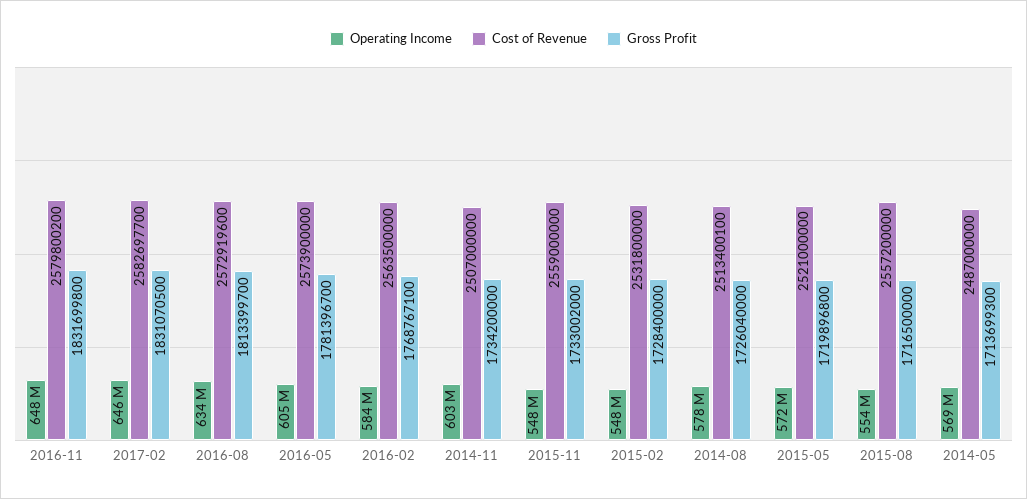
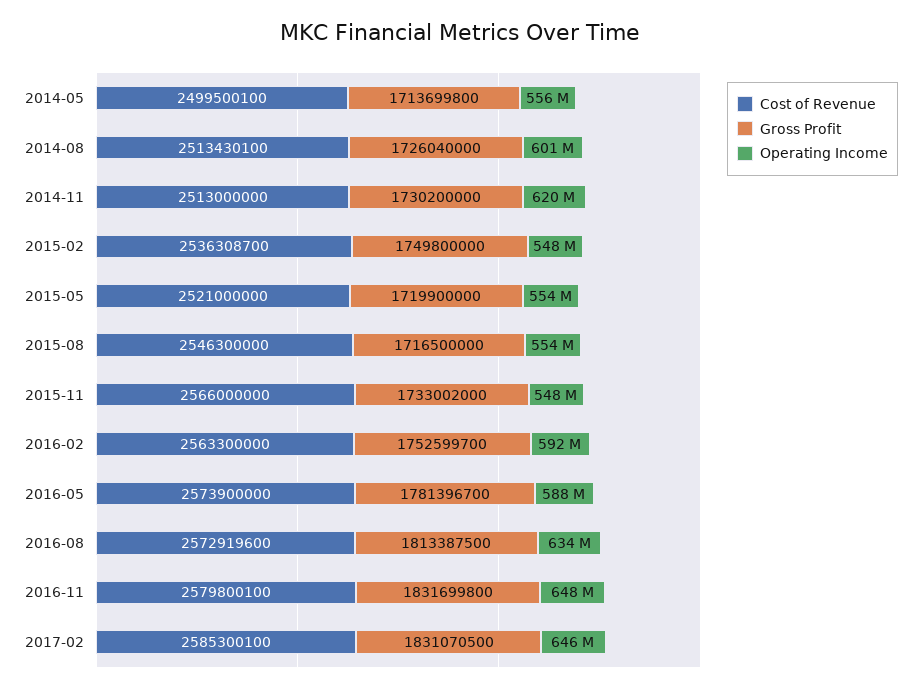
  {
    "Operating Income": {
      "2016-11": 648000000,
      "2017-02": 646000000,
      "2016-08": 634000000,
-     "2016-05": 605000000,
+     "2016-05": 588000000,
-     "2016-02": 584000000,
+     "2016-02": 592000000,
-     "2014-11": 603000000,
+     "2014-11": 620000000,
      "2015-11": 548000000,
      "2015-02": 548000000,
-     "2014-08": 578000000,
+     "2014-08": 601000000,
-     "2015-05": 572000000,
+     "2015-05": 554000000,
      "2015-08": 554000000,
-     "2014-05": 569000000
+     "2014-05": 556000000
    },
    "Cost of Revenue": {
-     "2016-11": 2579800200,
+     "2016-11": 2579800100,
-     "2017-02": 2582697700,
+     "2017-02": 2585300100,
      "2016-08": 2572919600,
      "2016-05": 2573900000,
-     "2016-02": 2563500000,
+     "2016-02": 2563300000,
-     "2014-11": 2507000000,
+     "2014-11": 2513000000,
-     "2015-11": 2559000000,
+     "2015-11": 2566000000,
-     "2015-02": 2531800000,
+     "2015-02": 2536308700,
-     "2014-08": 2513400100,
+     "2014-08": 2513430100,
      "2015-05": 2521000000,
-     "2015-08": 2557200000,
+     "2015-08": 2546300000,
-     "2014-05": 2487000000
+     "2014-05": 2499500100
    },
    "Gross Profit": {
      "2016-11": 1831699800,
      "2017-02": 1831070500,
-     "2016-08": 1813399700,
+     "2016-08": 1813387500,
      "2016-05": 1781396700,
-     "2016-02": 1768767100,
+     "2016-02": 1752599700,
-     "2014-11": 1734200000,
+     "2014-11": 1730200000,
      "2015-11": 1733002000,
-     "2015-02": 1728400000,
+     "2015-02": 1749800000,
      "2014-08": 1726040000,
-     "2015-05": 1719896800,
+     "2015-05": 1719900000,
      "2015-08": 1716500000,
-     "2014-05": 1713699300
+     "2014-05": 1713699800
    }
  }

